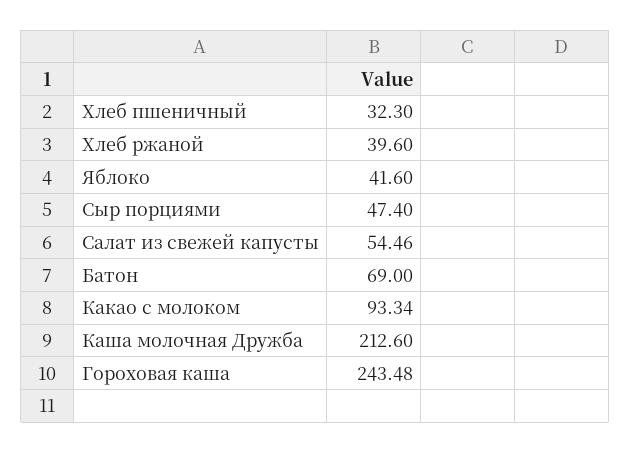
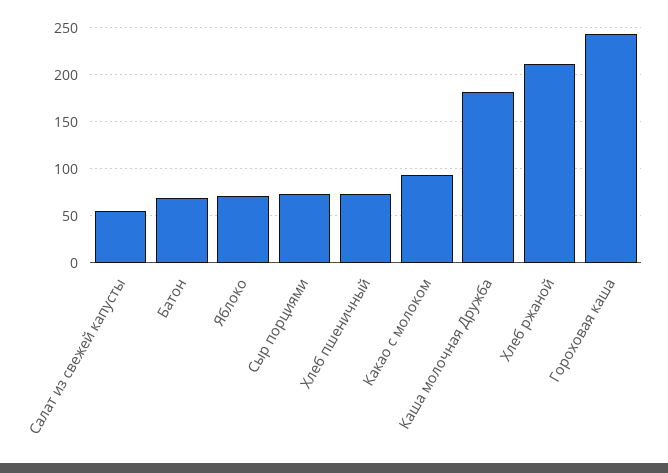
  {
-   "Хлеб пшеничный": 32.3,
+   "Хлеб пшеничный": 70,
-   "Хлеб ржаной": 39.6,
+   "Хлеб ржаной": 210,
-   "Яблоко": 41.6,
+   "Яблоко": 70,
-   "Сыр порциями": 47.4,
+   "Сыр порциями": 70,
    "Салат из свежей капусты": 54.46,
    "Батон": 69,
    "Какао с молоком": 93.34,
-   "Каша молочная Дружба": 212.6,
+   "Каша молочная Дружба": 180,
    "Гороховая каша": 243.48
  }

